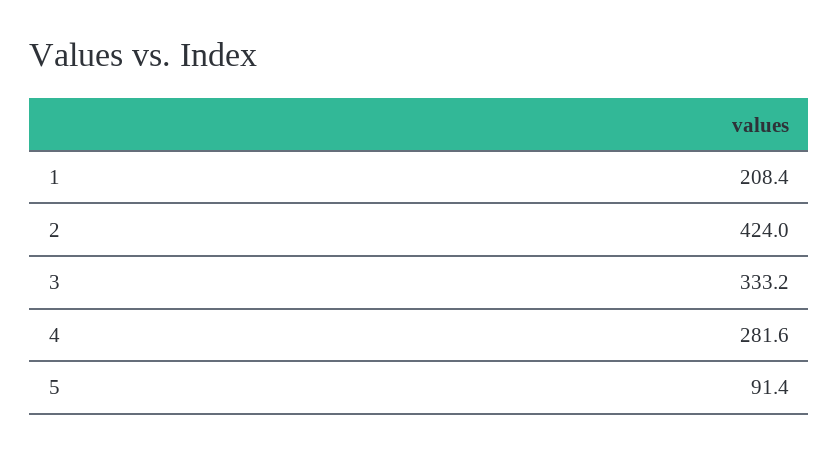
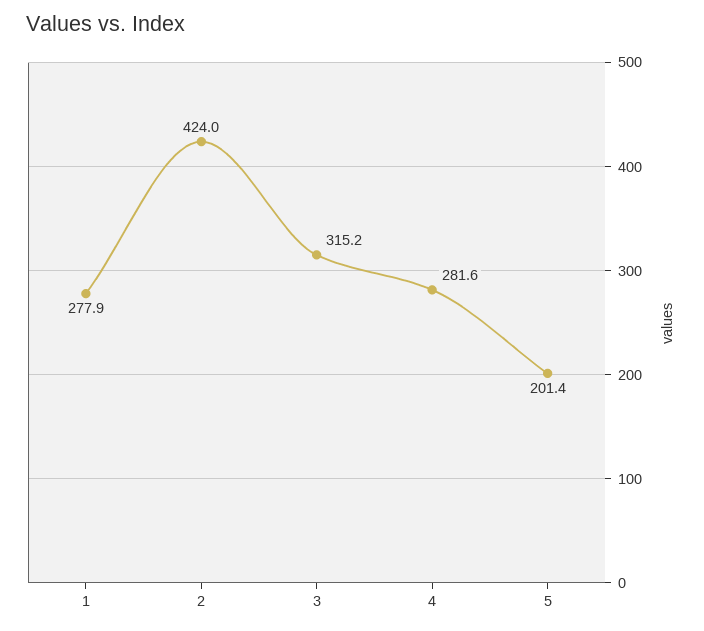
  {
-   "1": 208.4,
+   "1": 277.9,
    "2": 424,
-   "3": 333.2,
+   "3": 315.2,
    "4": 281.6,
-   "5": 91.4
+   "5": 201.4
  }

